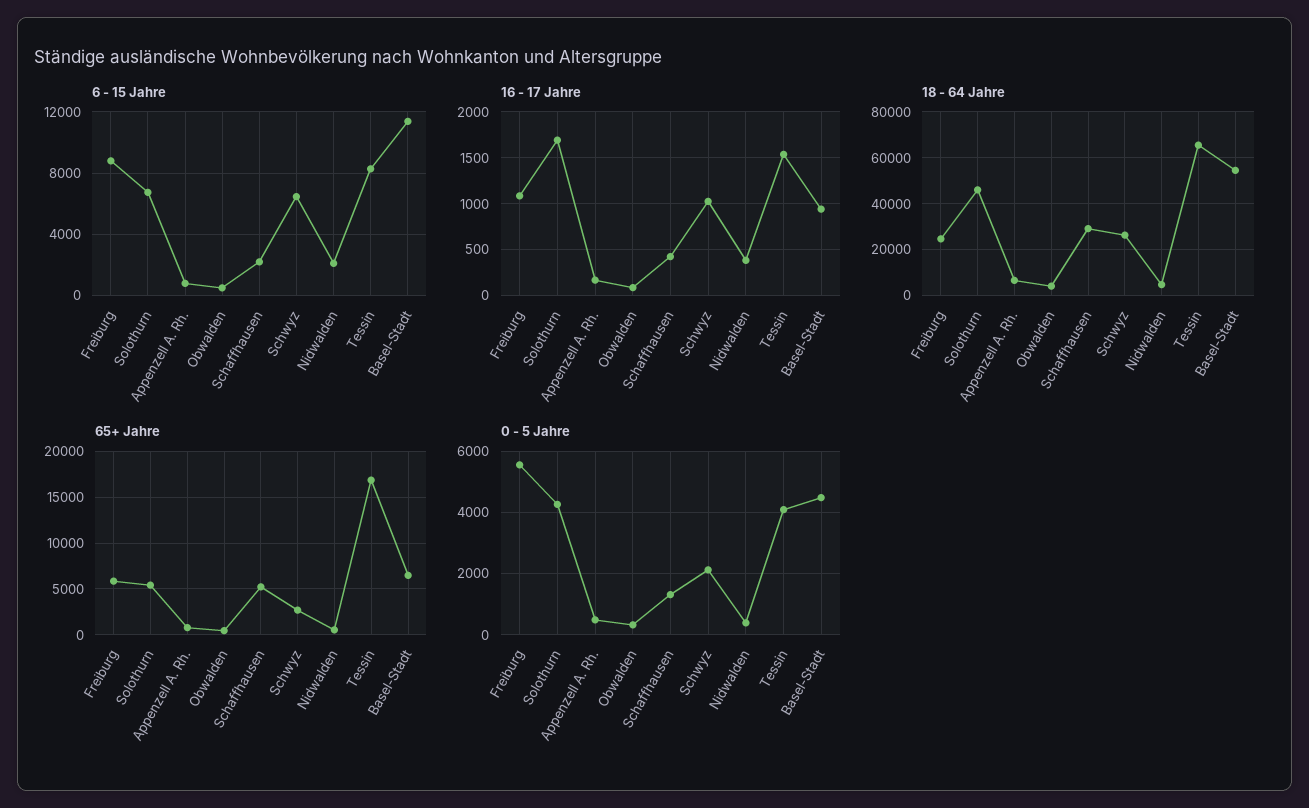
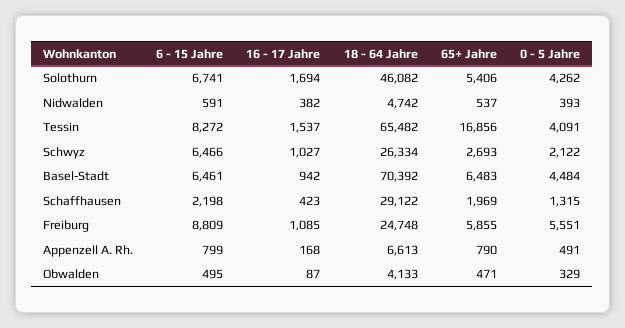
  {
    "6 - 15 Jahre": {
      "Freiburg": 8809,
      "Solothurn": 6741,
      "Appenzell A. Rh.": 799,
      "Obwalden": 495,
      "Schaffhausen": 2198,
      "Schwyz": 6466,
-     "Nidwalden": 2000,
+     "Nidwalden": 591,
      "Tessin": 8272,
-     "Basel-Stadt": 11500
+     "Basel-Stadt": 6461
    },
    "16 - 17 Jahre": {
      "Freiburg": 1085,
      "Solothurn": 1694,
      "Appenzell A. Rh.": 168,
      "Obwalden": 87,
      "Schaffhausen": 423,
      "Schwyz": 1027,
      "Nidwalden": 382,
      "Tessin": 1537,
      "Basel-Stadt": 942
    },
    "18 - 64 Jahre": {
      "Freiburg": 24748,
      "Solothurn": 46082,
      "Appenzell A. Rh.": 6613,
      "Obwalden": 4133,
      "Schaffhausen": 29122,
      "Schwyz": 26334,
      "Nidwalden": 4742,
      "Tessin": 65482,
-     "Basel-Stadt": 55000
+     "Basel-Stadt": 70392
    },
    "65+ Jahre": {
      "Freiburg": 5855,
      "Solothurn": 5406,
      "Appenzell A. Rh.": 790,
      "Obwalden": 471,
-     "Schaffhausen": 5000,
+     "Schaffhausen": 1969,
      "Schwyz": 2693,
      "Nidwalden": 537,
      "Tessin": 16856,
      "Basel-Stadt": 6483
    },
    "0 - 5 Jahre": {
      "Freiburg": 5551,
      "Solothurn": 4262,
      "Appenzell A. Rh.": 491,
      "Obwalden": 329,
      "Schaffhausen": 1315,
      "Schwyz": 2122,
      "Nidwalden": 393,
      "Tessin": 4091,
      "Basel-Stadt": 4484
    }
  }

